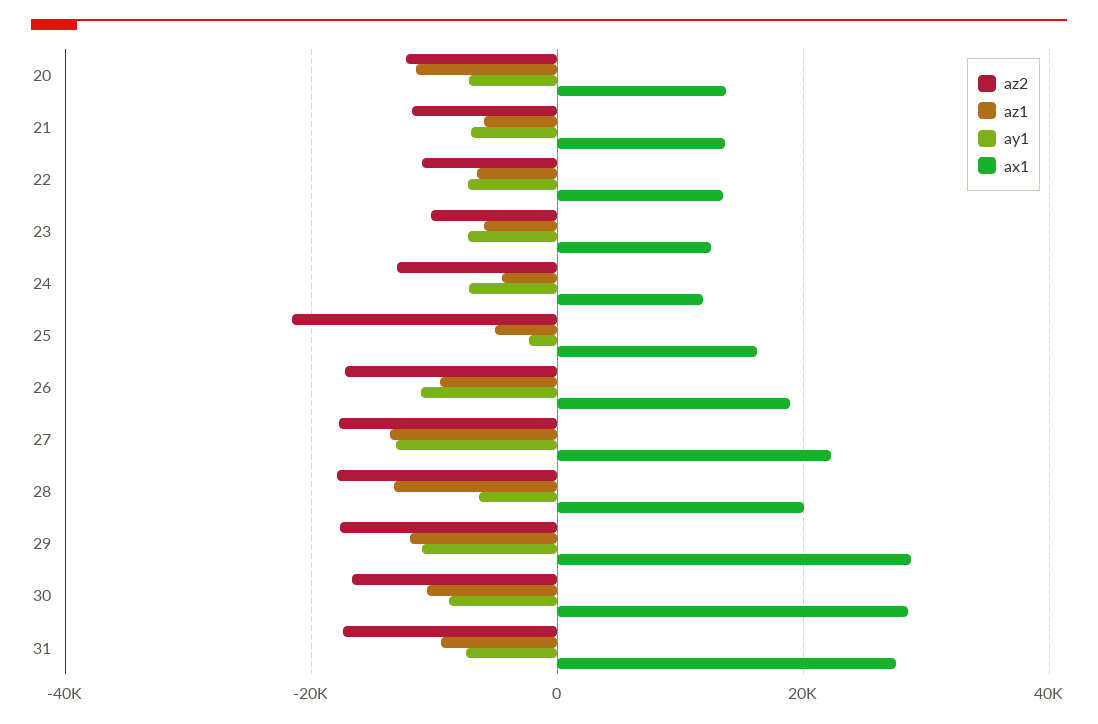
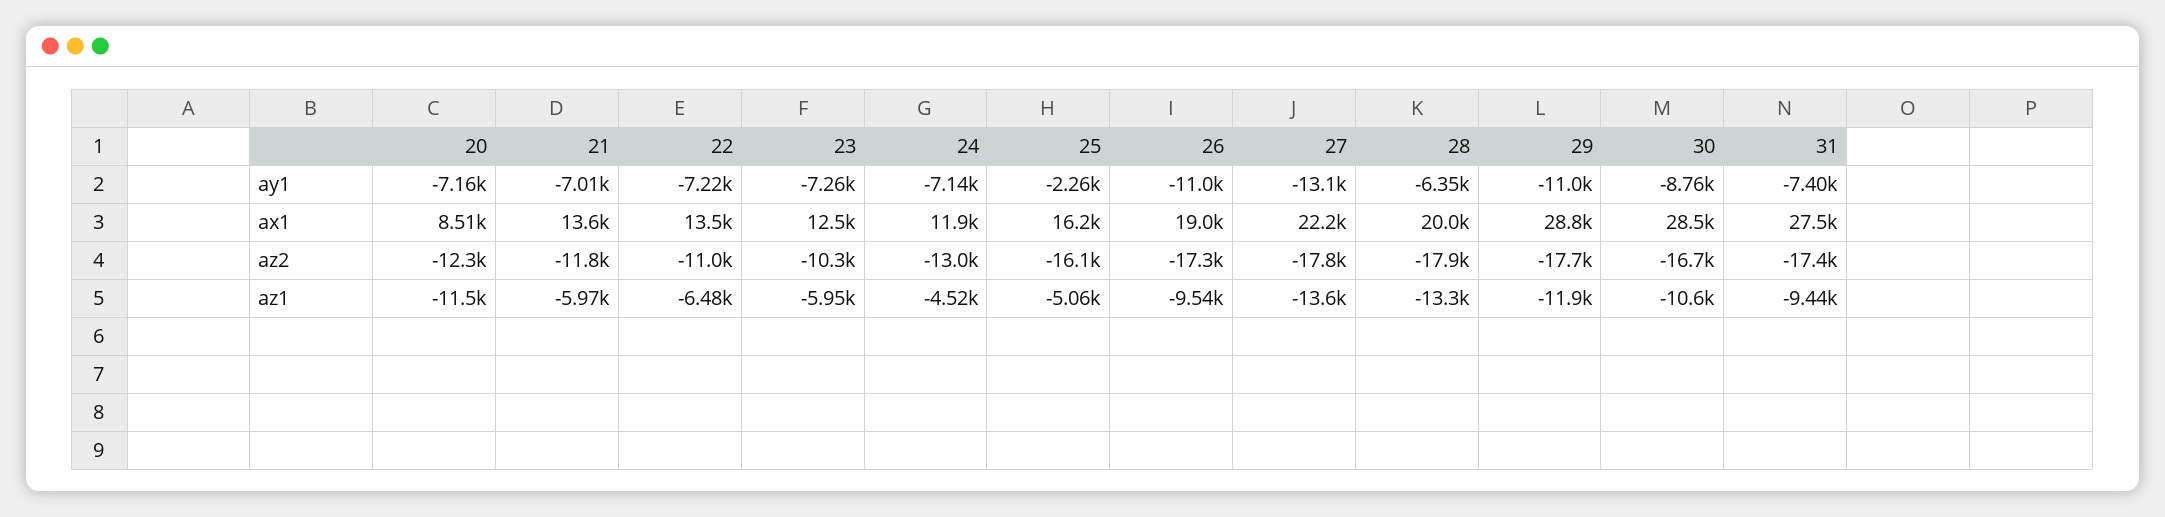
  {
    "az2": {
      "20": -12300,
      "21": -11800,
      "22": -11000,
      "23": -10300,
      "24": -13000,
-     "25": -22000,
+     "25": -16100,
      "26": -17300,
      "27": -17800,
      "28": -17900,
      "29": -17700,
      "30": -16700,
      "31": -17400
    },
    "az1": {
      "20": -11500,
      "21": -5970,
      "22": -6480,
      "23": -5950,
      "24": -4520,
      "25": -5060,
      "26": -9540,
      "27": -13600,
      "28": -13300,
      "29": -11900,
      "30": -10600,
      "31": -9440
    },
    "ay1": {
      "20": -7160,
      "21": -7010,
      "22": -7220,
      "23": -7260,
      "24": -7140,
      "25": -2260,
      "26": -11000,
      "27": -13100,
      "28": -6350,
      "29": -11000,
      "30": -8760,
      "31": -7400
    },
    "ax1": {
-     "20": 14000,
+     "20": 8510,
      "21": 13600,
      "22": 13500,
      "23": 12500,
      "24": 11900,
      "25": 16200,
      "26": 19000,
      "27": 22200,
      "28": 20000,
      "29": 28800,
      "30": 28500,
      "31": 27500
    }
  }

